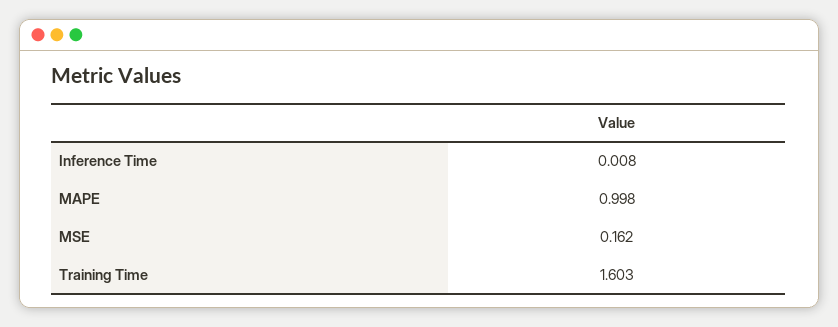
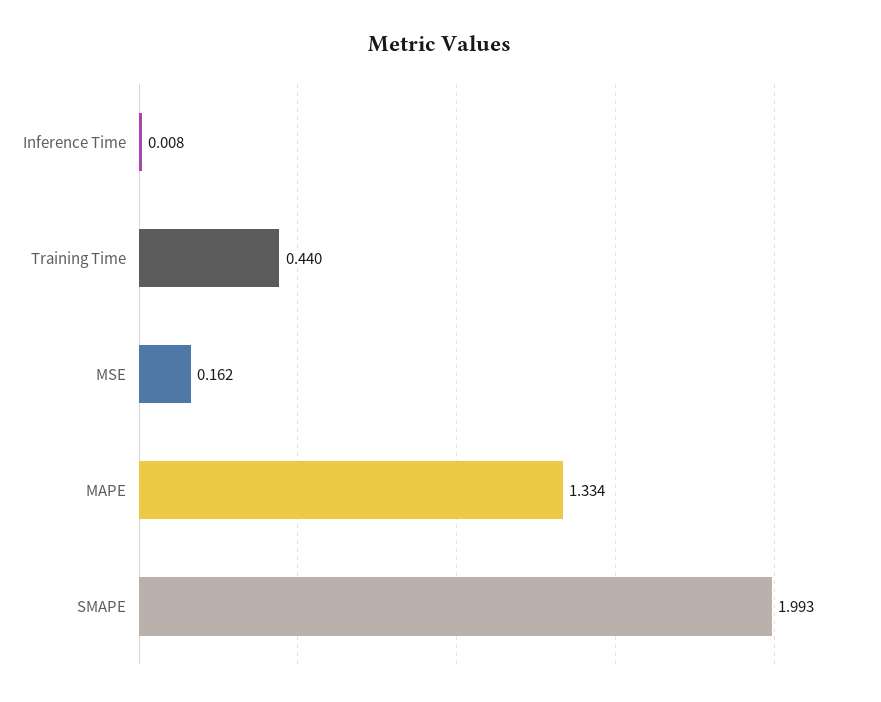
  {
    "Inference Time": 0.008,
-   "MAPE": 0.998,
+   "MAPE": 1.334,
    "MSE": 0.162,
-   "Training Time": 1.603
+   "Training Time": 0.44,
+   "SMAPE": 1.993
  }

